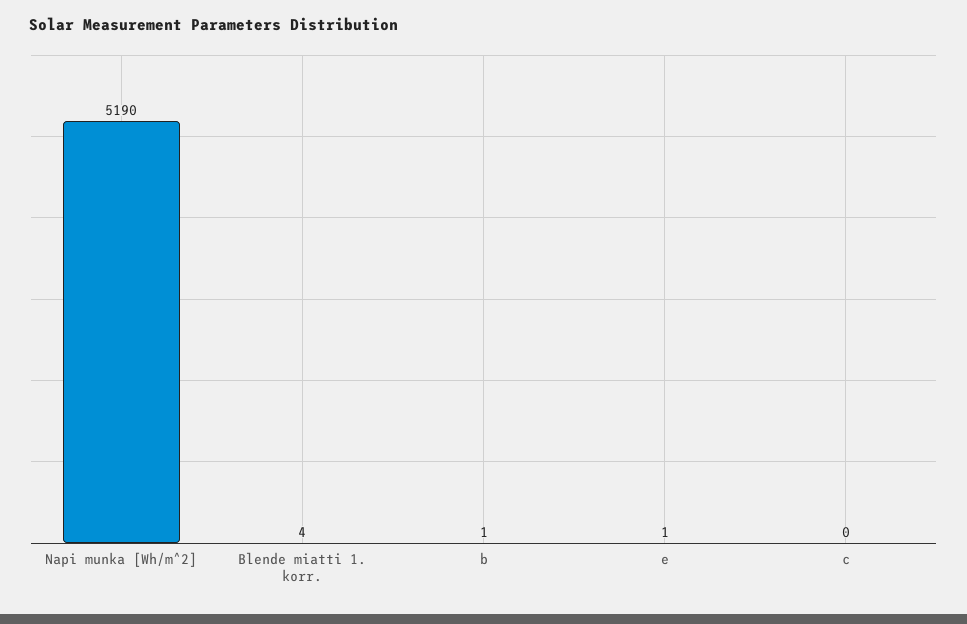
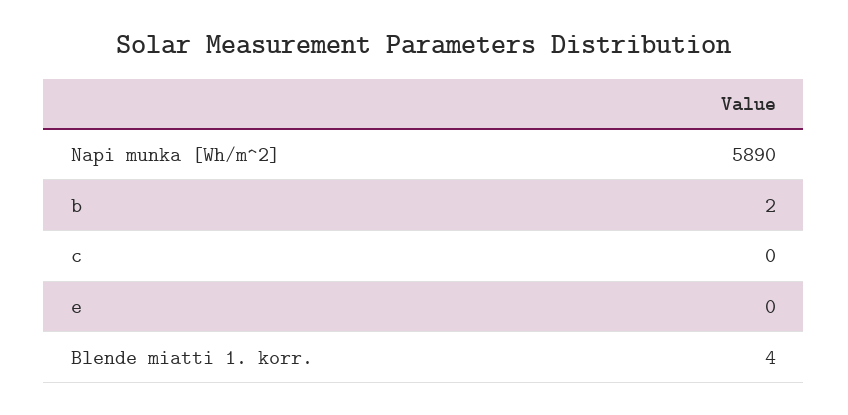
  {
-   "Napi munka [Wh/m^2]": 5190,
+   "Napi munka [Wh/m^2]": 5890,
    "Blende miatti 1. korr.": 4,
-   "b": 1,
+   "b": 2,
-   "e": 1,
+   "e": 0,
    "c": 0
  }

